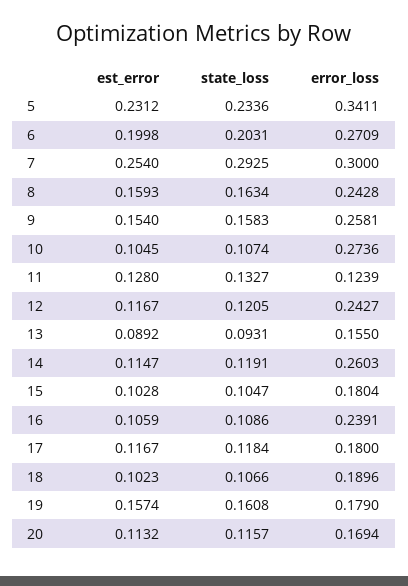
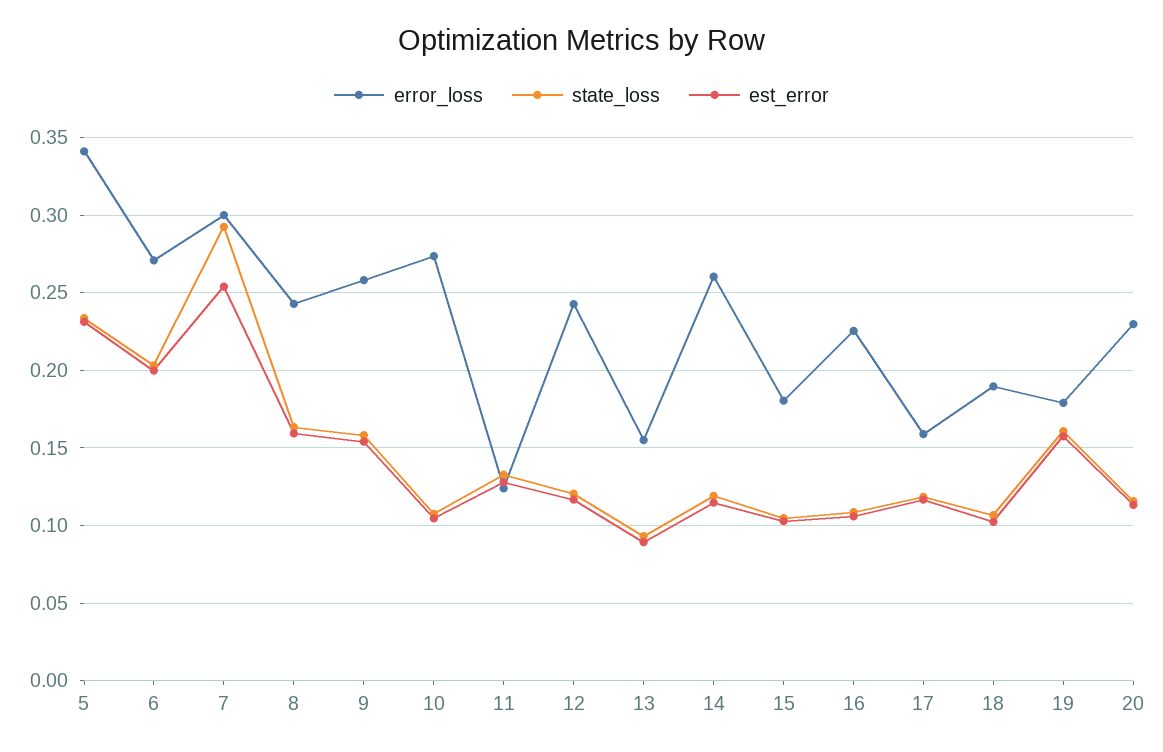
  {
    "est_error": {
      "5": 0.2312,
      "6": 0.1998,
      "7": 0.254,
      "8": 0.1593,
      "9": 0.154,
      "10": 0.1045,
      "11": 0.128,
      "12": 0.1167,
      "13": 0.0892,
      "14": 0.1147,
      "15": 0.1028,
      "16": 0.1059,
      "17": 0.1167,
      "18": 0.1023,
      "19": 0.1574,
      "20": 0.1132
    },
    "state_loss": {
      "5": 0.2336,
      "6": 0.2031,
      "7": 0.2925,
      "8": 0.1634,
      "9": 0.1583,
      "10": 0.1074,
      "11": 0.1327,
      "12": 0.1205,
      "13": 0.0931,
      "14": 0.1191,
      "15": 0.1047,
      "16": 0.1086,
      "17": 0.1184,
      "18": 0.1066,
      "19": 0.1608,
      "20": 0.1157
    },
    "error_loss": {
      "5": 0.3411,
      "6": 0.2709,
      "7": 0.3,
      "8": 0.2428,
      "9": 0.2581,
      "10": 0.2736,
      "11": 0.1239,
      "12": 0.2427,
      "13": 0.155,
      "14": 0.2603,
      "15": 0.1804,
-     "16": 0.2391,
+     "16": 0.225,
-     "17": 0.18,
+     "17": 0.16,
      "18": 0.1896,
      "19": 0.179,
-     "20": 0.1694
+     "20": 0.23
    }
  }

